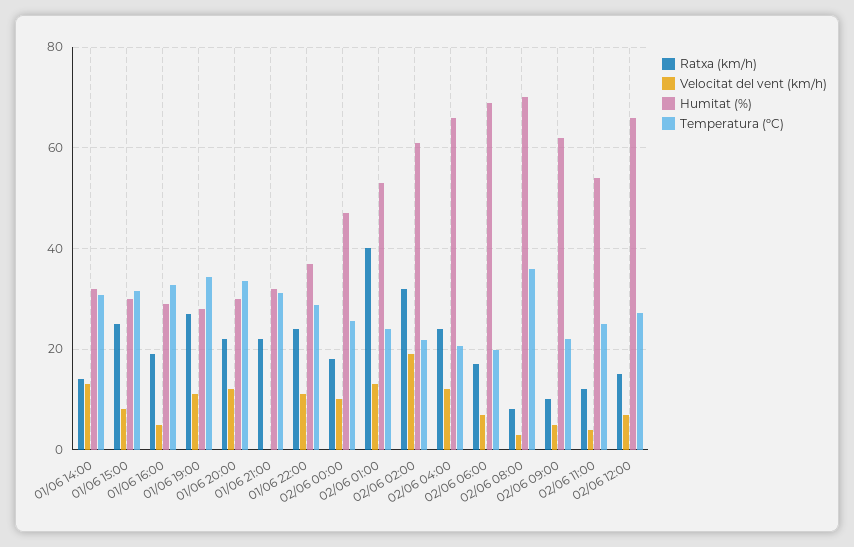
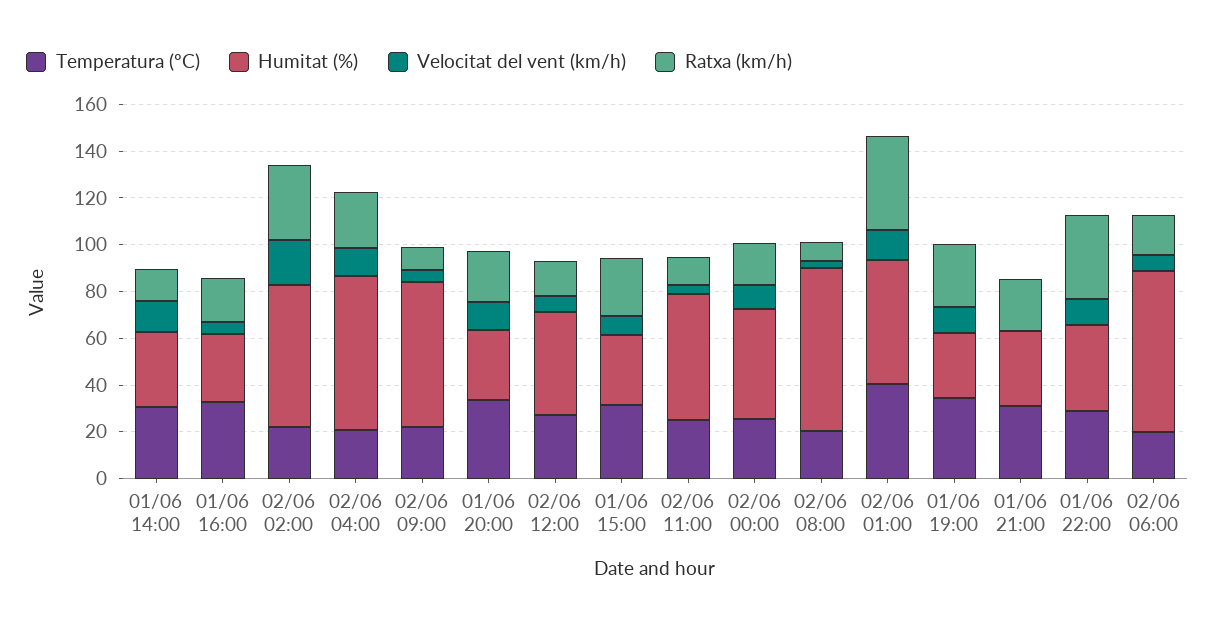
  {
    "Ratxa (km/h)": {
      "01/06 14:00": 14,
      "01/06 15:00": 26,
      "01/06 16:00": 20,
      "01/06 19:00": 28,
      "01/06 20:00": 22,
      "01/06 21:00": 22,
-     "01/06 22:00": 24,
+     "01/06 22:00": 35,
      "02/06 00:00": 18,
      "02/06 01:00": 40,
      "02/06 02:00": 32,
      "02/06 04:00": 24,
      "02/06 06:00": 18,
      "02/06 08:00": 8,
      "02/06 09:00": 10,
      "02/06 11:00": 12,
      "02/06 12:00": 16
    },
    "Velocitat del vent (km/h)": {
      "01/06 14:00": 14,
      "01/06 15:00": 8,
      "01/06 16:00": 6,
      "01/06 19:00": 12,
      "01/06 20:00": 12,
      "01/06 21:00": 0,
      "01/06 22:00": 12,
      "02/06 00:00": 10,
      "02/06 01:00": 14,
      "02/06 02:00": 20,
      "02/06 04:00": 12,
      "02/06 06:00": 8,
      "02/06 08:00": 4,
      "02/06 09:00": 6,
      "02/06 11:00": 4,
      "02/06 12:00": 8
    },
    "Humitat (%)": {
      "01/06 14:00": 32,
      "01/06 15:00": 30,
      "01/06 16:00": 30,
      "01/06 19:00": 28,
      "01/06 20:00": 30,
      "01/06 21:00": 32,
      "01/06 22:00": 38,
      "02/06 00:00": 48,
      "02/06 01:00": 54,
      "02/06 02:00": 62,
      "02/06 04:00": 66,
      "02/06 06:00": 70,
      "02/06 08:00": 70,
      "02/06 09:00": 62,
      "02/06 11:00": 54,
-     "02/06 12:00": 66
+     "02/06 12:00": 45
    },
    "Temperatura (ºC)": {
      "01/06 14:00": 30,
      "01/06 15:00": 32,
      "01/06 16:00": 32,
      "01/06 19:00": 34,
      "01/06 20:00": 34,
      "01/06 21:00": 32,
      "01/06 22:00": 28,
      "02/06 00:00": 26,
-     "02/06 01:00": 24,
+     "02/06 01:00": 40,
      "02/06 02:00": 22,
      "02/06 04:00": 20,
      "02/06 06:00": 20,
-     "02/06 08:00": 36,
+     "02/06 08:00": 20,
      "02/06 09:00": 22,
      "02/06 11:00": 24,
      "02/06 12:00": 28
    }
  }

